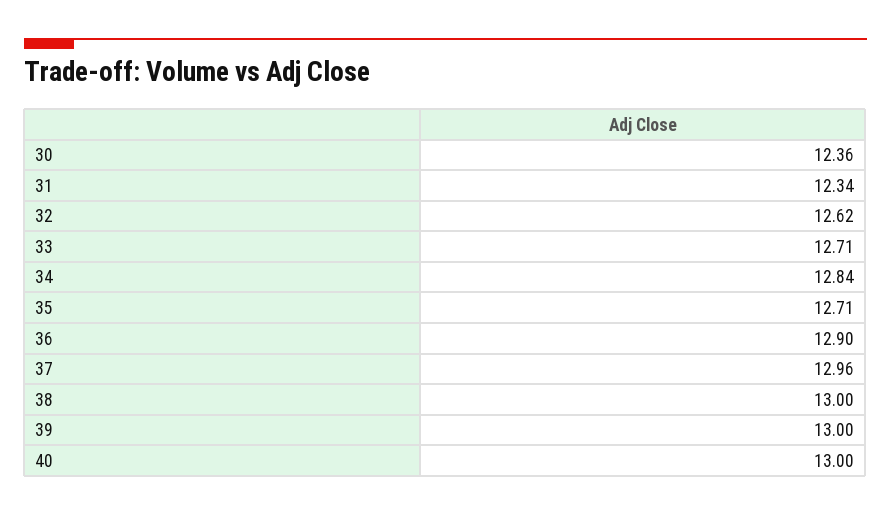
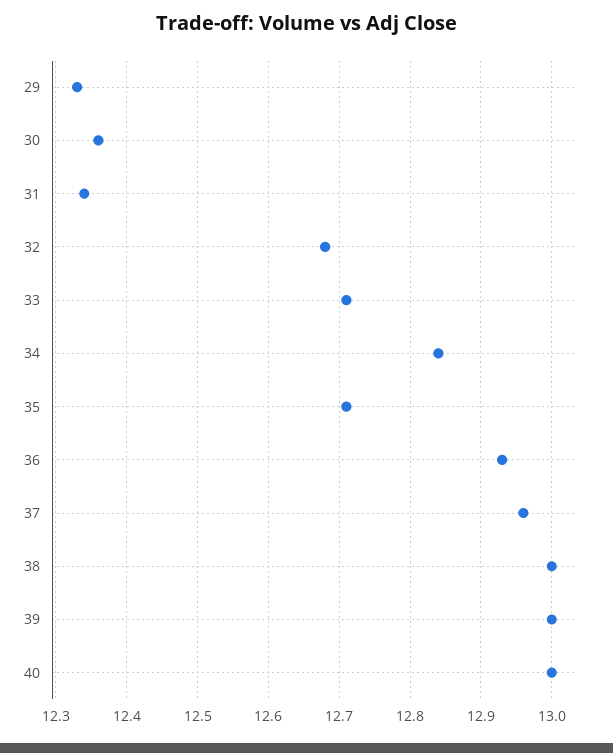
  {
    "30": 12.36,
    "31": 12.34,
-   "32": 12.62,
+   "32": 12.68,
    "33": 12.71,
    "34": 12.84,
    "35": 12.71,
-   "36": 12.9,
+   "36": 12.93,
    "37": 12.96,
    "38": 13,
    "39": 13,
-   "40": 13
+   "40": 13,
+   "29": 12.33
  }

